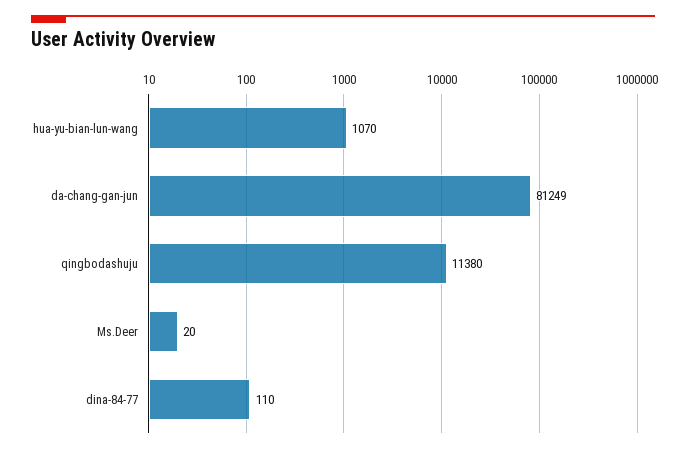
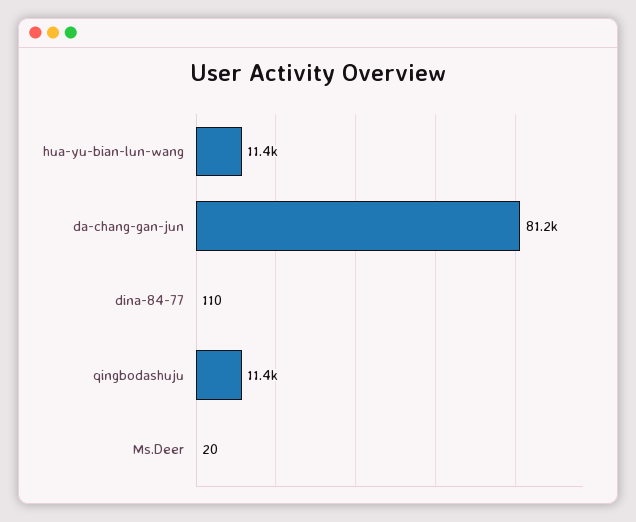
  {
-   "hua-yu-bian-lun-wang": 1070,
+   "hua-yu-bian-lun-wang": 11400,
    "da-chang-gan-jun": 81249,
    "qingbodashuju": 11380,
    "Ms.Deer": 20,
    "dina-84-77": 110
  }

